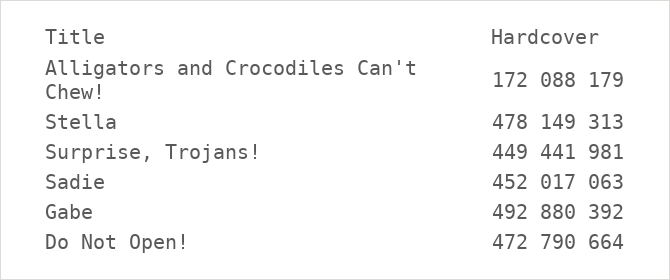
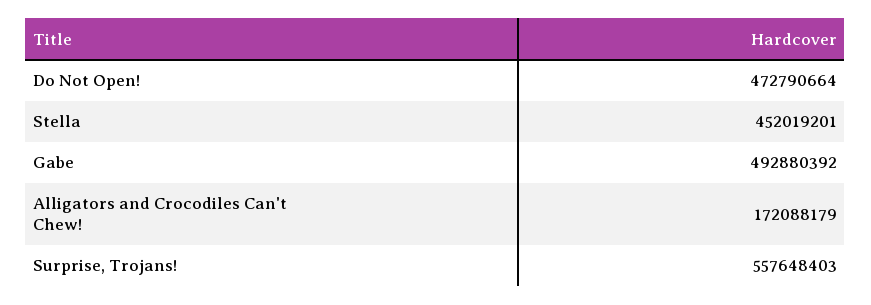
  {
    "Alligators and Crocodiles Can't Chew!": 172088179,
-   "Stella": 478149313,
+   "Stella": 452019201,
-   "Surprise, Trojans!": 449441981,
+   "Surprise, Trojans!": 557648403,
-   "Sadie": 452017063,
    "Gabe": 492880392,
    "Do Not Open!": 472790664
  }

